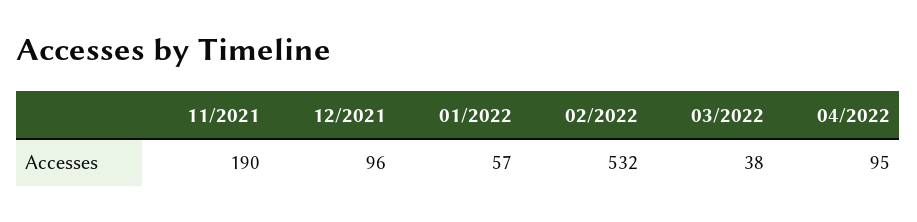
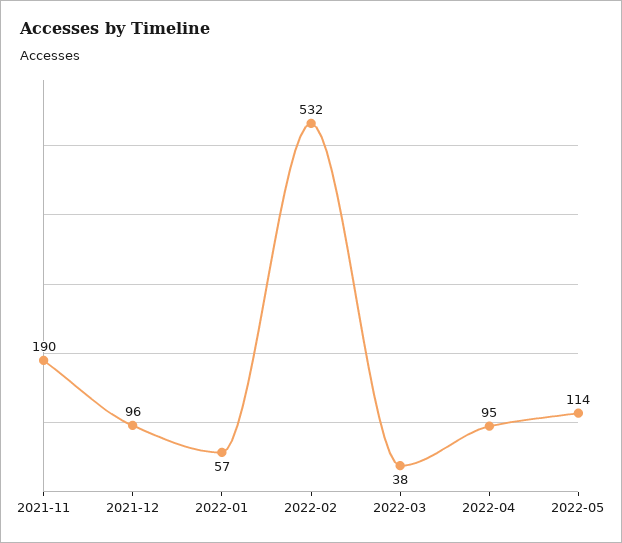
  {
    "11/2021": 190,
    "12/2021": 96,
    "01/2022": 57,
    "02/2022": 532,
    "03/2022": 38,
-   "04/2022": 95
+   "04/2022": 95,
+   "2022-05": 114
  }

